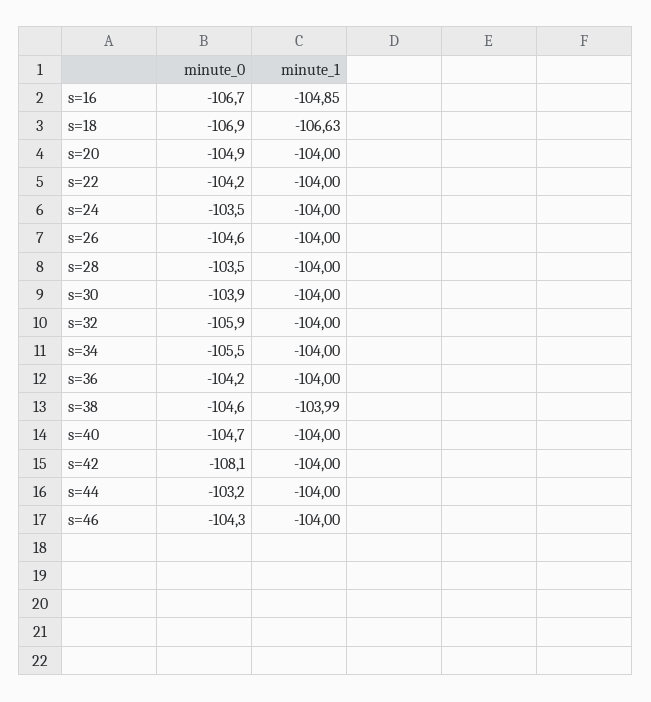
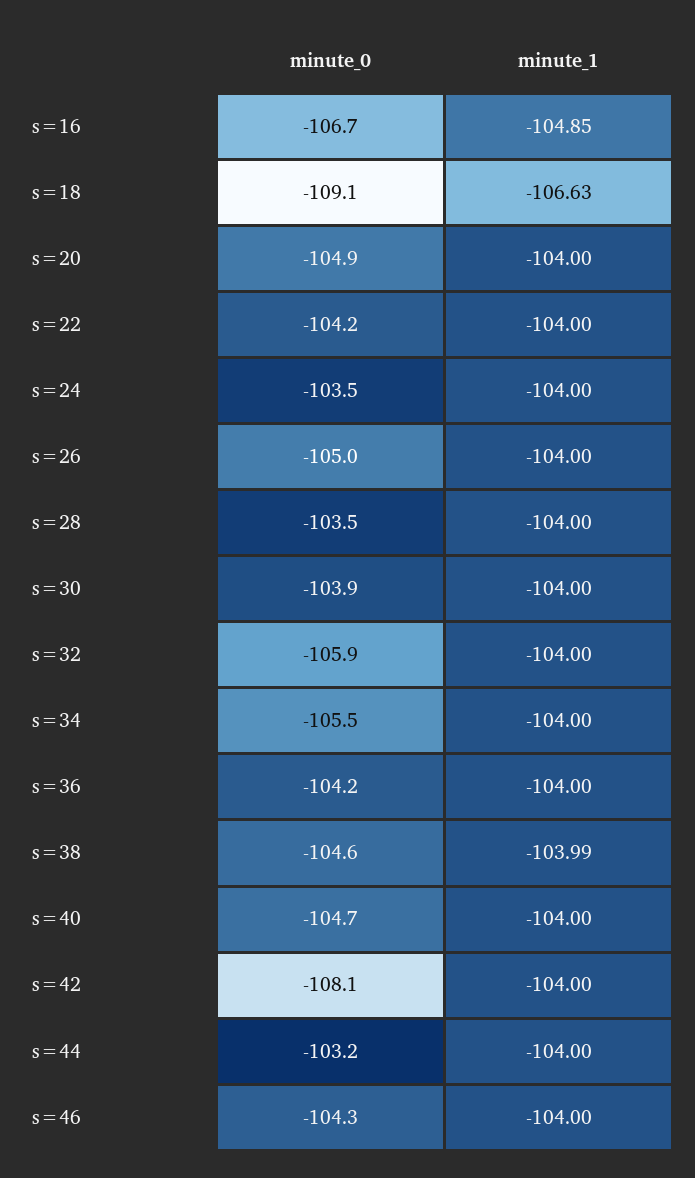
  {
    "minute_0": {
      "s=16": -106.7,
-     "s=18": -106.9,
+     "s=18": -109.1,
      "s=20": -104.9,
      "s=22": -104.2,
      "s=24": -103.5,
-     "s=26": -104.6,
+     "s=26": -105,
      "s=28": -103.5,
      "s=30": -103.9,
      "s=32": -105.9,
      "s=34": -105.5,
      "s=36": -104.2,
      "s=38": -104.6,
      "s=40": -104.7,
      "s=42": -108.1,
      "s=44": -103.2,
      "s=46": -104.3
    },
    "minute_1": {
      "s=16": -104.85,
      "s=18": -106.63,
      "s=20": -104,
      "s=22": -104,
      "s=24": -104,
      "s=26": -104,
      "s=28": -104,
      "s=30": -104,
      "s=32": -104,
      "s=34": -104,
      "s=36": -104,
      "s=38": -103.99,
      "s=40": -104,
      "s=42": -104,
      "s=44": -104,
      "s=46": -104
    }
  }

